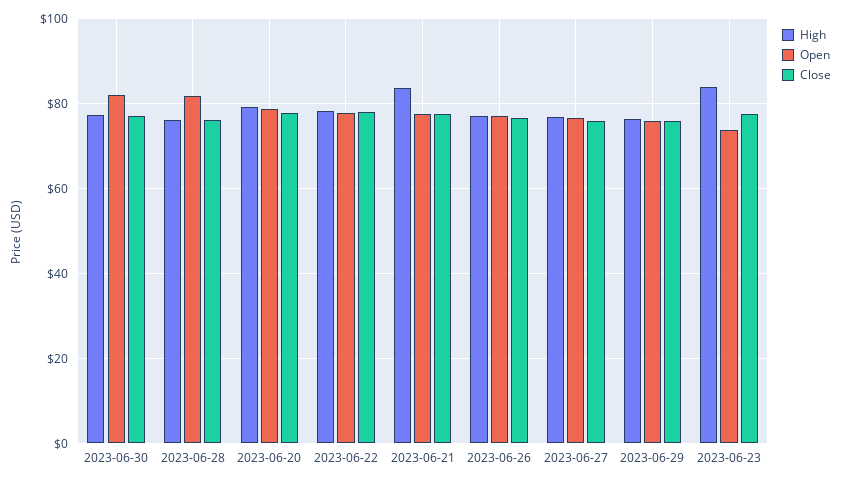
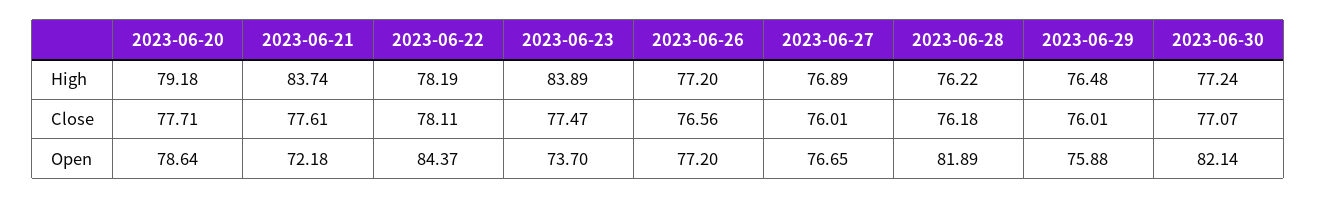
  {
    "High": {
      "2023-06-30": 77.24,
      "2023-06-28": 76.22,
      "2023-06-20": 79.18,
      "2023-06-22": 78.19,
      "2023-06-21": 83.74,
      "2023-06-26": 77.2,
      "2023-06-27": 76.89,
      "2023-06-29": 76.48,
      "2023-06-23": 83.89
    },
    "Open": {
      "2023-06-30": 82.14,
      "2023-06-28": 81.89,
      "2023-06-20": 78.64,
-     "2023-06-22": 78,
+     "2023-06-22": 84.37,
-     "2023-06-21": 78,
+     "2023-06-21": 72.18,
      "2023-06-26": 77.2,
      "2023-06-27": 76.65,
      "2023-06-29": 75.88,
      "2023-06-23": 73.7
    },
    "Close": {
      "2023-06-30": 77.07,
      "2023-06-28": 76.18,
      "2023-06-20": 77.71,
      "2023-06-22": 78.11,
      "2023-06-21": 77.61,
      "2023-06-26": 76.56,
      "2023-06-27": 76.01,
      "2023-06-29": 76.01,
      "2023-06-23": 77.47
    }
  }

